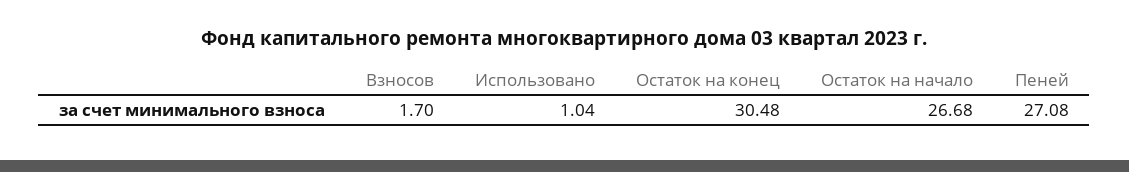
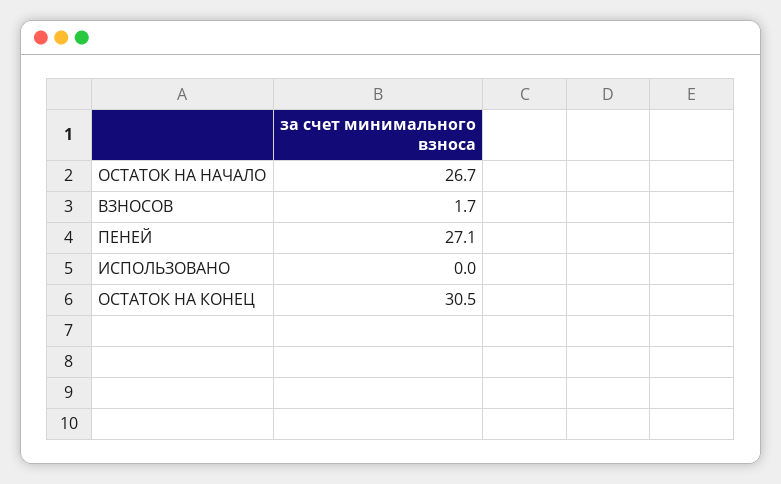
  {
    "Взносов": 1.7,
-   "Использовано": 1.04,
+   "Использовано": 0,
    "Остаток на конец": 30.48,
    "Остаток на начало": 26.68,
    "Пеней": 27.08
  }

